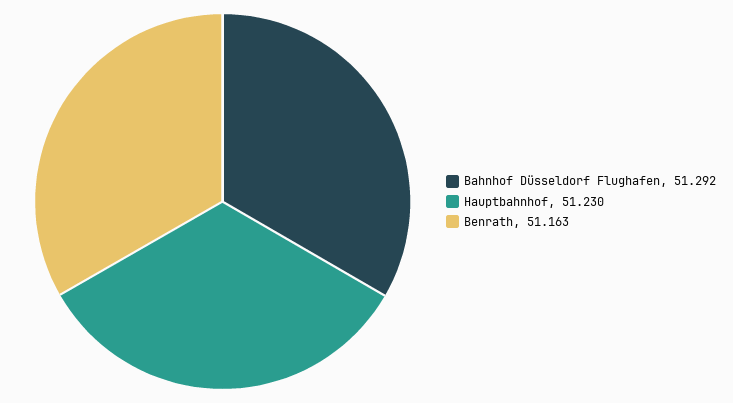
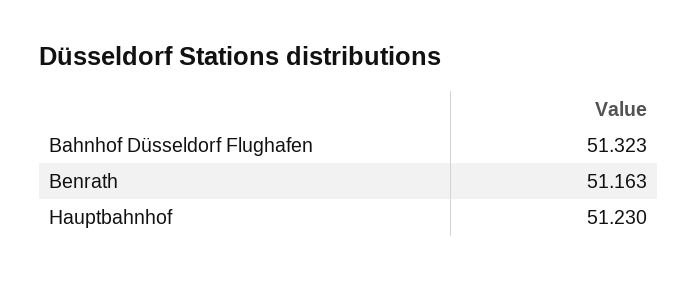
  {
-   "Bahnhof Düsseldorf Flughafen": 51.292,
+   "Bahnhof Düsseldorf Flughafen": 51.323,
    "Hauptbahnhof": 51.23,
    "Benrath": 51.163
  }

